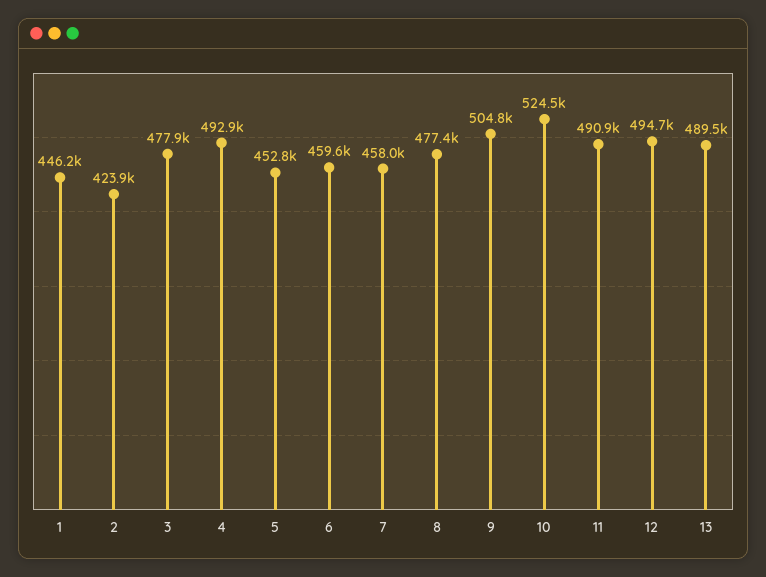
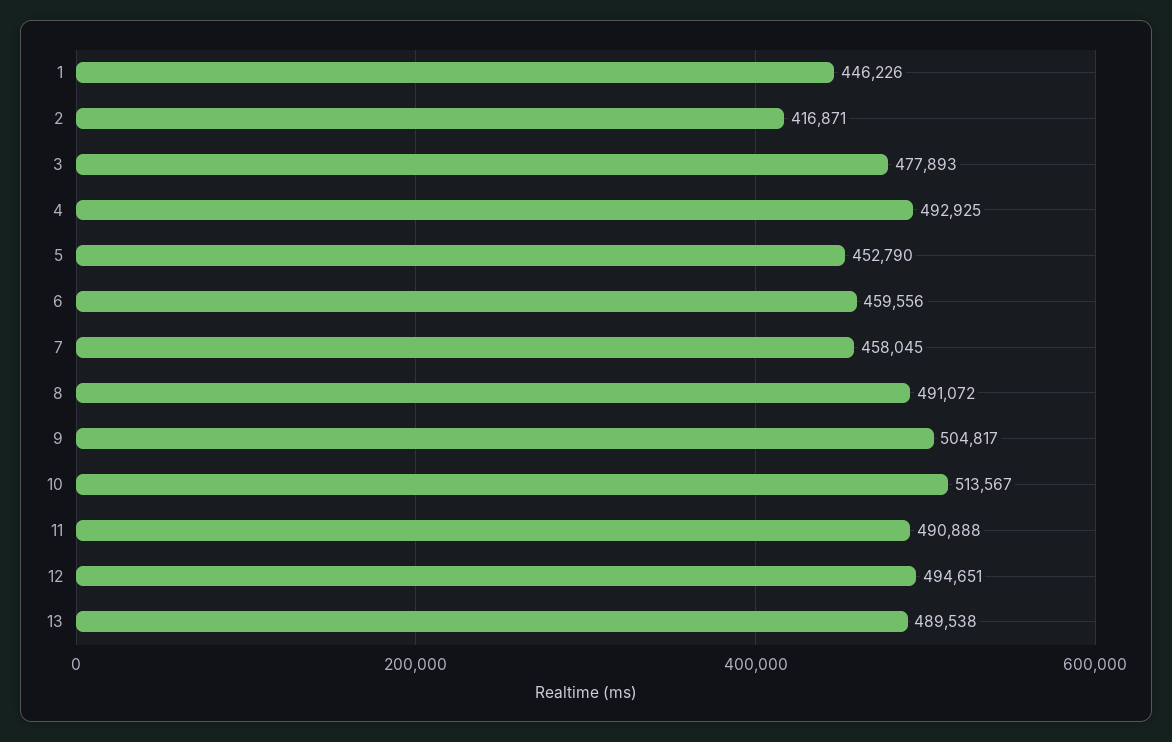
  {
    "1": 446226,
-   "2": 423900,
+   "2": 416871,
    "3": 477893,
    "4": 492925,
    "5": 452790,
    "6": 459556,
    "7": 458045,
-   "8": 477400,
+   "8": 491072,
    "9": 504817,
-   "10": 524500,
+   "10": 513567,
    "11": 490888,
    "12": 494651,
    "13": 489538
  }

